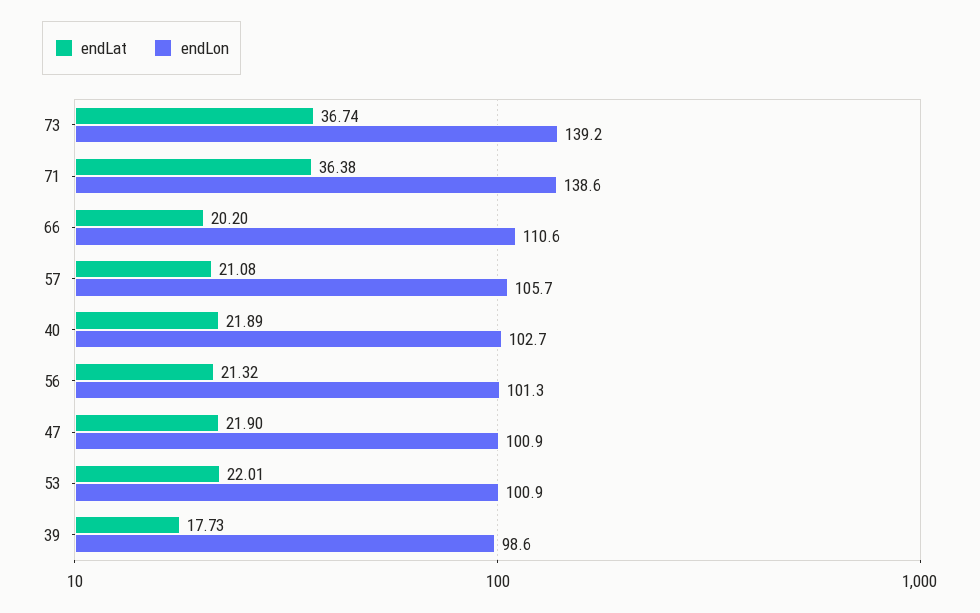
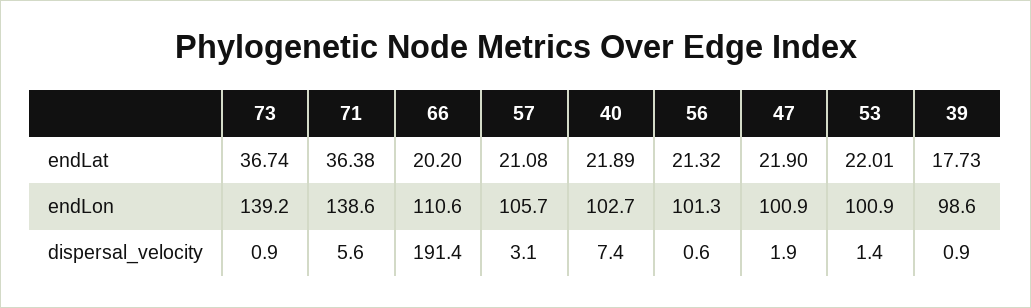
  {
    "endLat": {
      "73": 36.74,
      "71": 36.38,
      "66": 20.2,
      "57": 21.08,
      "40": 21.89,
      "56": 21.32,
      "47": 21.9,
      "53": 22.01,
      "39": 17.73
    },
    "endLon": {
      "73": 139.2,
      "71": 138.6,
      "66": 110.6,
      "57": 105.7,
      "40": 102.7,
      "56": 101.3,
      "47": 100.9,
      "53": 100.9,
      "39": 98.6
-   }
+   },
+   "dispersal_velocity": {
+     "73": 0.9,
+     "71": 5.6,
+     "66": 191.4,
+     "57": 3.1,
+     "40": 7.4,
+     "56": 0.6,
+     "47": 1.9,
+     "53": 1.4,
+     "39": 0.9
+   }
  }

